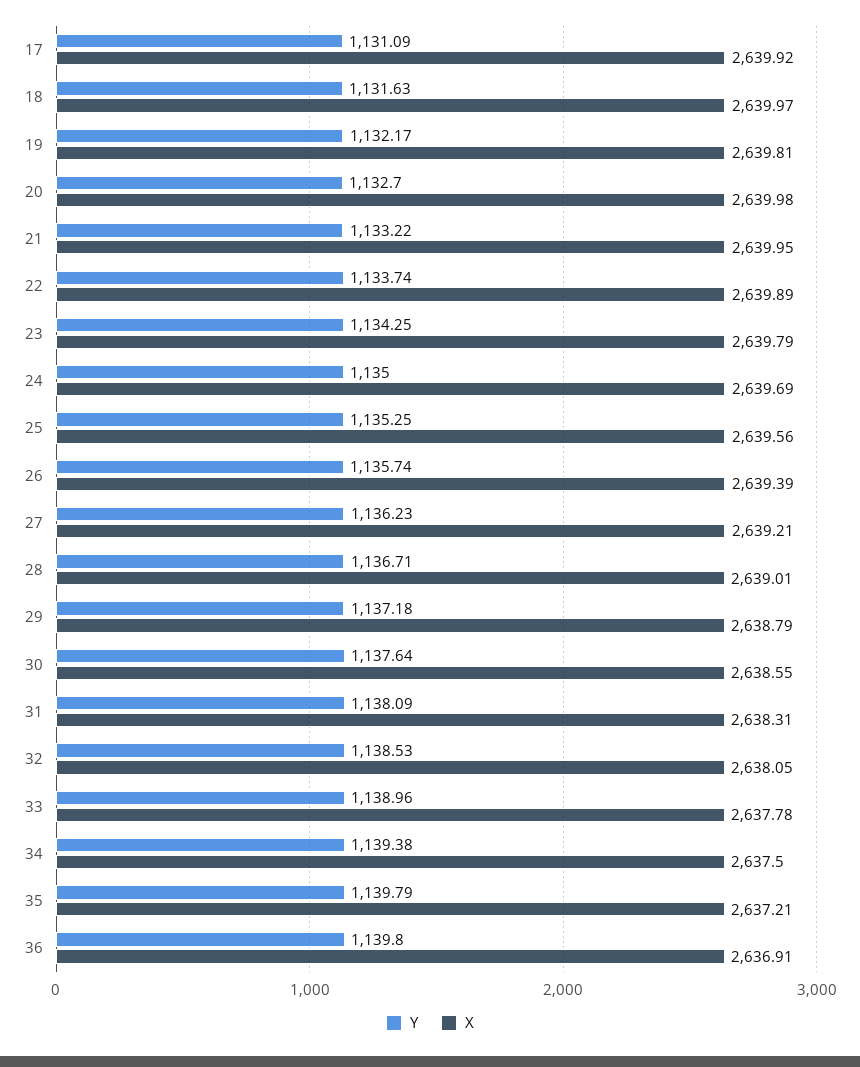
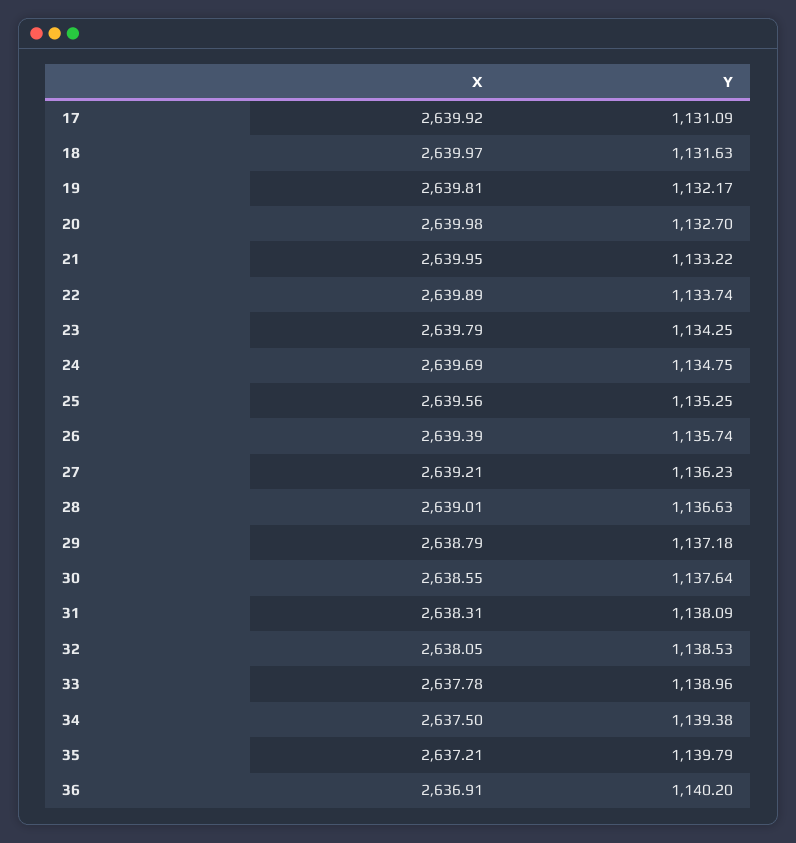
  {
    "Y": {
      "17": 1131.09,
      "18": 1131.63,
      "19": 1132.17,
      "20": 1132.7,
      "21": 1133.22,
      "22": 1133.74,
      "23": 1134.25,
-     "24": 1135,
+     "24": 1134.75,
      "25": 1135.25,
      "26": 1135.74,
      "27": 1136.23,
-     "28": 1136.71,
+     "28": 1136.63,
      "29": 1137.18,
      "30": 1137.64,
      "31": 1138.09,
      "32": 1138.53,
      "33": 1138.96,
      "34": 1139.38,
      "35": 1139.79,
-     "36": 1139.8
+     "36": 1140.2
    },
    "X": {
      "17": 2639.92,
      "18": 2639.97,
      "19": 2639.81,
      "20": 2639.98,
      "21": 2639.95,
      "22": 2639.89,
      "23": 2639.79,
      "24": 2639.69,
      "25": 2639.56,
      "26": 2639.39,
      "27": 2639.21,
      "28": 2639.01,
      "29": 2638.79,
      "30": 2638.55,
      "31": 2638.31,
      "32": 2638.05,
      "33": 2637.78,
      "34": 2637.5,
      "35": 2637.21,
      "36": 2636.91
    }
  }

